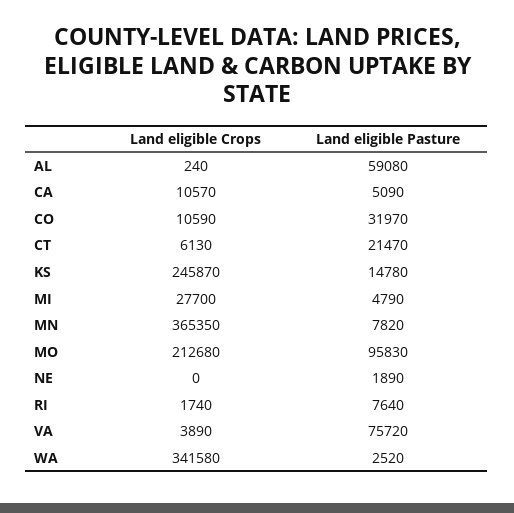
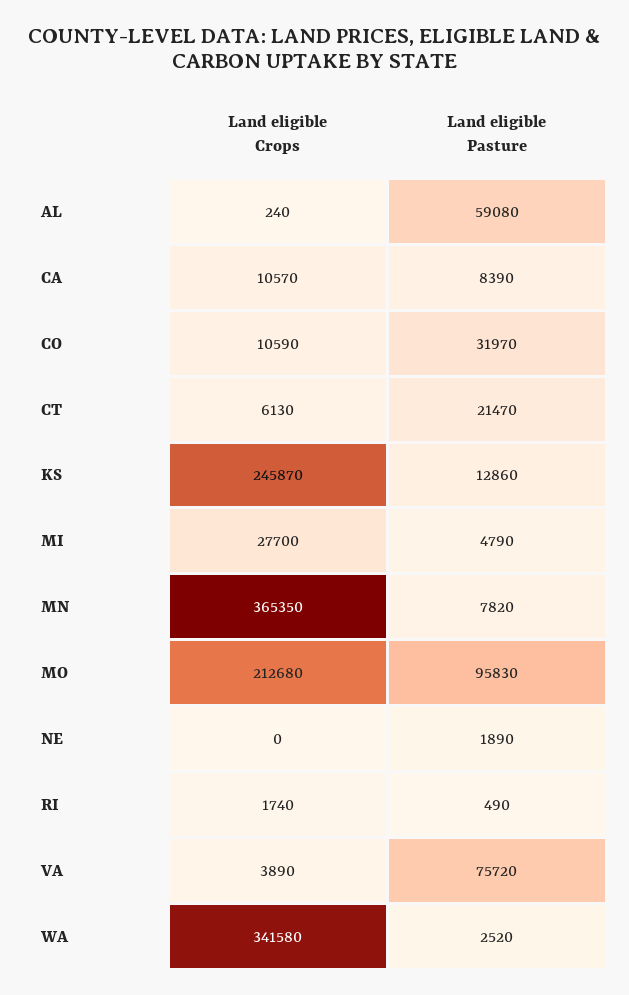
  {
    "Land eligible Crops": {
      "AL": 240,
      "CA": 10570,
      "CO": 10590,
      "CT": 6130,
      "KS": 245870,
      "MI": 27700,
      "MN": 365350,
      "MO": 212680,
      "NE": 0,
      "RI": 1740,
      "VA": 3890,
      "WA": 341580
    },
    "Land eligible Pasture": {
      "AL": 59080,
-     "CA": 5090,
+     "CA": 8390,
      "CO": 31970,
      "CT": 21470,
-     "KS": 14780,
+     "KS": 12860,
      "MI": 4790,
      "MN": 7820,
      "MO": 95830,
      "NE": 1890,
-     "RI": 7640,
+     "RI": 490,
      "VA": 75720,
      "WA": 2520
    }
  }

